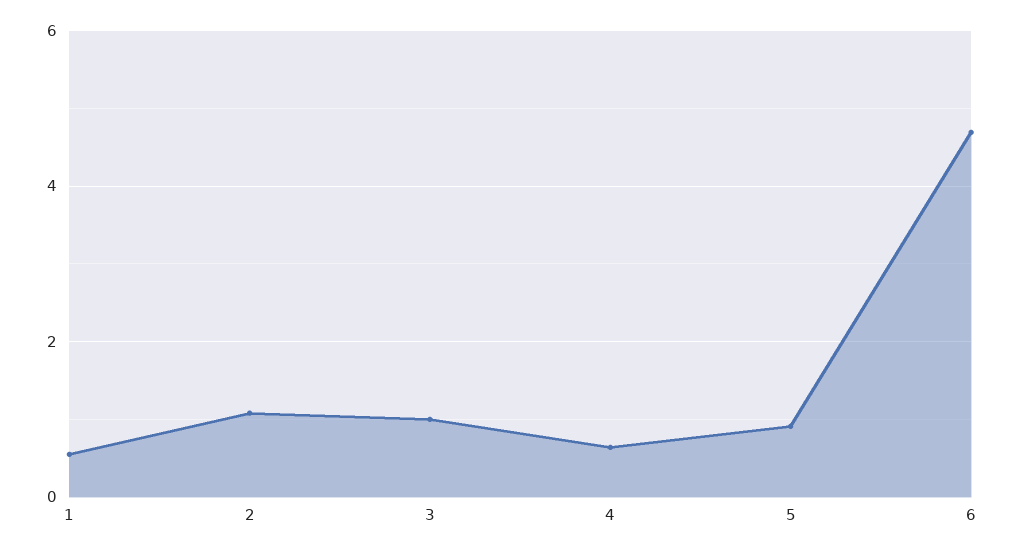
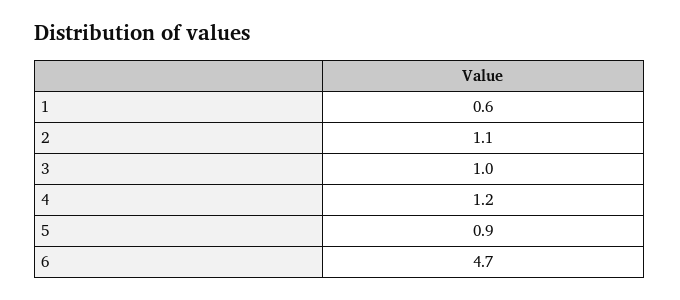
  {
    "1": 0.6,
    "2": 1.1,
    "3": 1,
-   "4": 0.6,
+   "4": 1.2,
    "5": 0.9,
    "6": 4.7
  }

